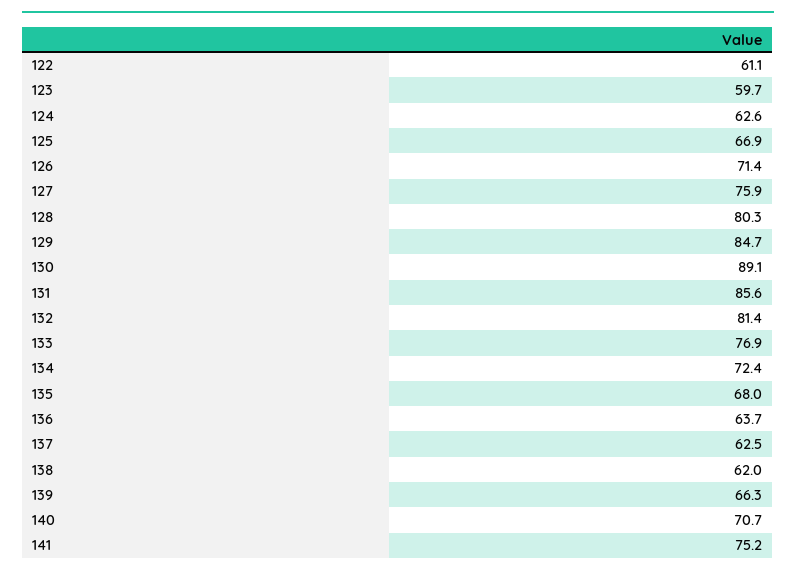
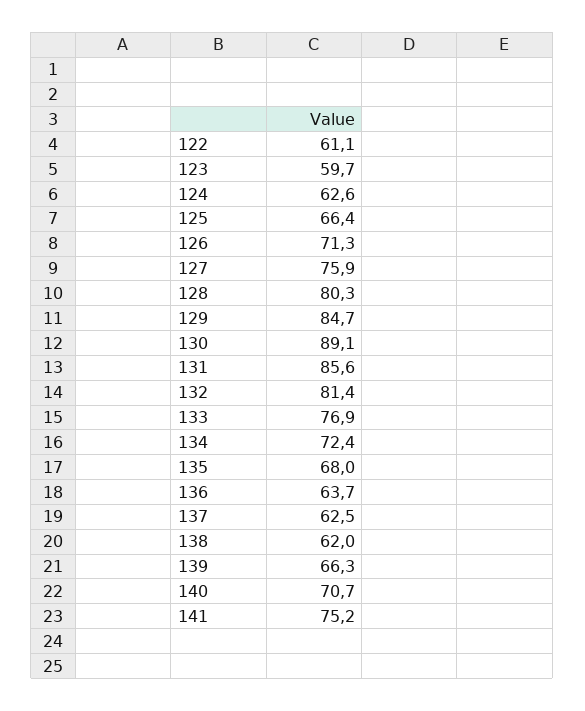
  {
    "122": 61.1,
    "123": 59.7,
    "124": 62.6,
-   "125": 66.9,
+   "125": 66.4,
-   "126": 71.4,
+   "126": 71.3,
    "127": 75.9,
    "128": 80.3,
    "129": 84.7,
    "130": 89.1,
    "131": 85.6,
    "132": 81.4,
    "133": 76.9,
    "134": 72.4,
    "135": 68,
    "136": 63.7,
    "137": 62.5,
    "138": 62,
    "139": 66.3,
    "140": 70.7,
    "141": 75.2
  }

